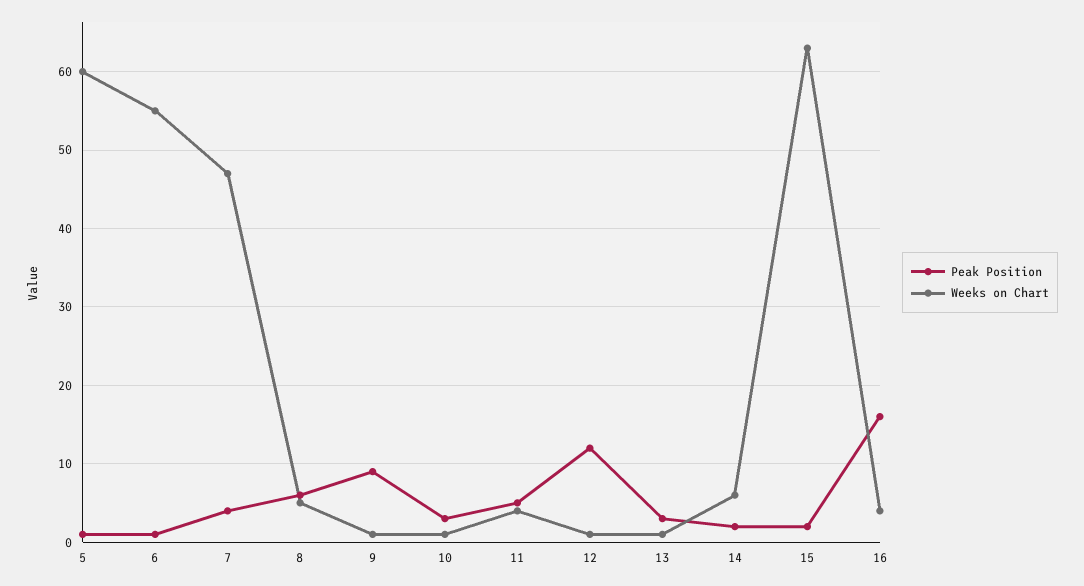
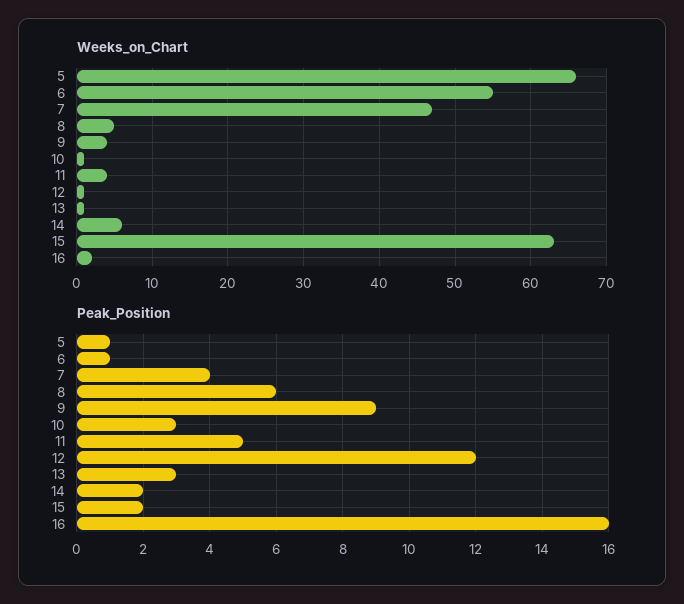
  {
    "Peak Position": {
      "5": 1,
      "6": 1,
      "7": 4,
      "8": 6,
      "9": 9,
      "10": 3,
      "11": 5,
      "12": 12,
      "13": 3,
      "14": 2,
      "15": 2,
      "16": 16
    },
    "Weeks on Chart": {
-     "5": 60,
+     "5": 66,
      "6": 55,
      "7": 47,
      "8": 5,
-     "9": 1,
+     "9": 4,
      "10": 1,
      "11": 4,
      "12": 1,
      "13": 1,
      "14": 6,
      "15": 63,
-     "16": 4
+     "16": 2
    }
  }

